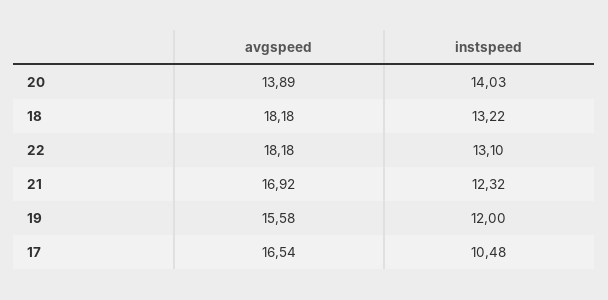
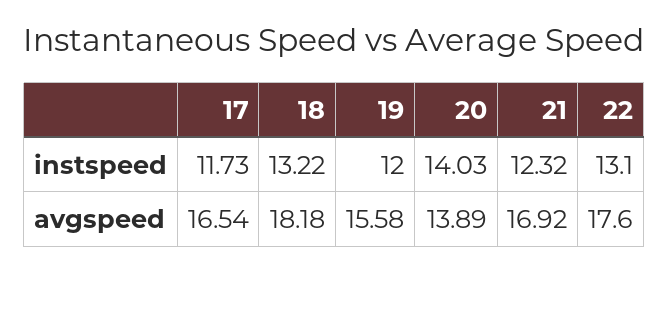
  {
    "avgspeed": {
      "20": 13.89,
      "18": 18.18,
-     "22": 18.18,
+     "22": 17.6,
      "21": 16.92,
      "19": 15.58,
      "17": 16.54
    },
    "instspeed": {
      "20": 14.03,
      "18": 13.22,
      "22": 13.1,
      "21": 12.32,
      "19": 12,
-     "17": 10.48
+     "17": 11.73
    }
  }

